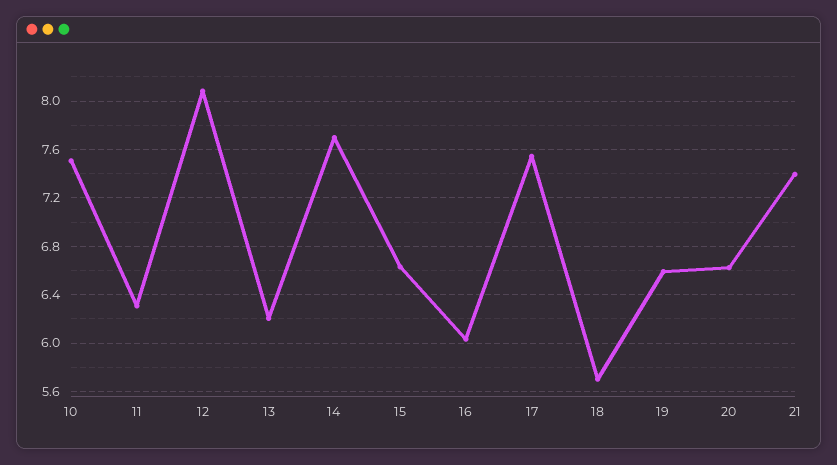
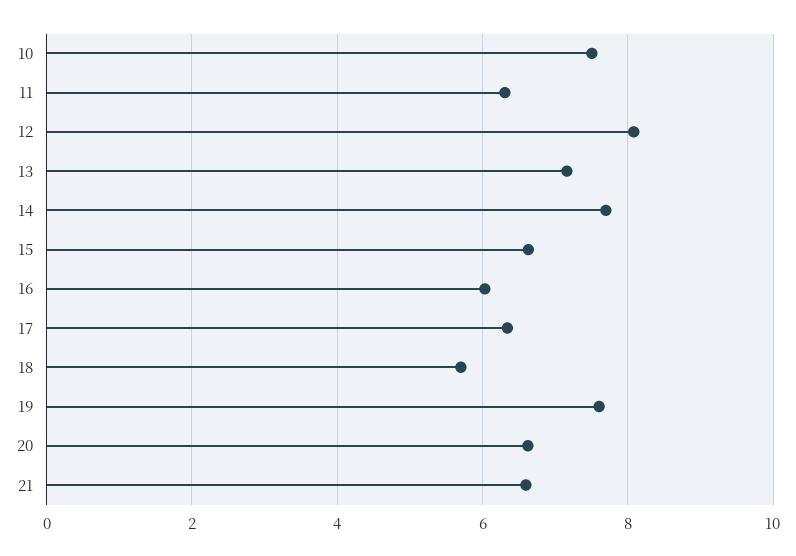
  {
    "10": 7.5,
    "11": 6.3,
    "12": 8.1,
-   "13": 6.2,
+   "13": 7.2,
    "14": 7.7,
    "15": 6.65,
    "16": 6.05,
-   "17": 7.55,
+   "17": 6.4,
    "18": 5.7,
-   "19": 6.6,
+   "19": 7.6,
    "20": 6.6,
-   "21": 7.4
+   "21": 6.6
  }

